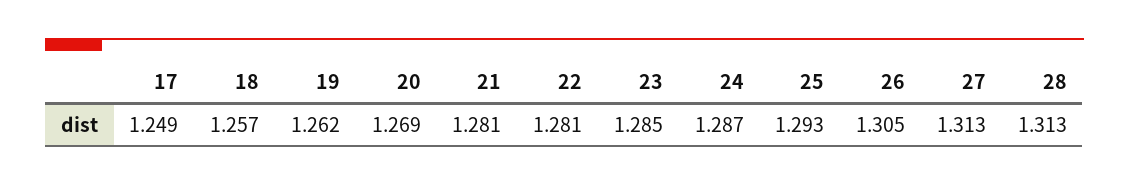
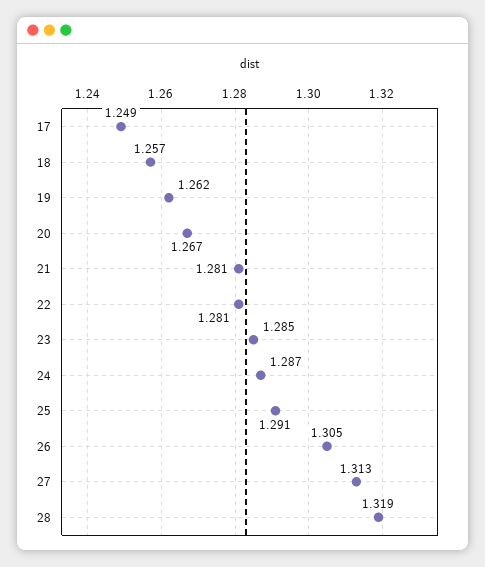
  {
    "17": 1.249,
    "18": 1.257,
    "19": 1.262,
-   "20": 1.269,
+   "20": 1.267,
    "21": 1.281,
    "22": 1.281,
    "23": 1.285,
    "24": 1.287,
-   "25": 1.293,
+   "25": 1.291,
    "26": 1.305,
    "27": 1.313,
-   "28": 1.313
+   "28": 1.319
  }

